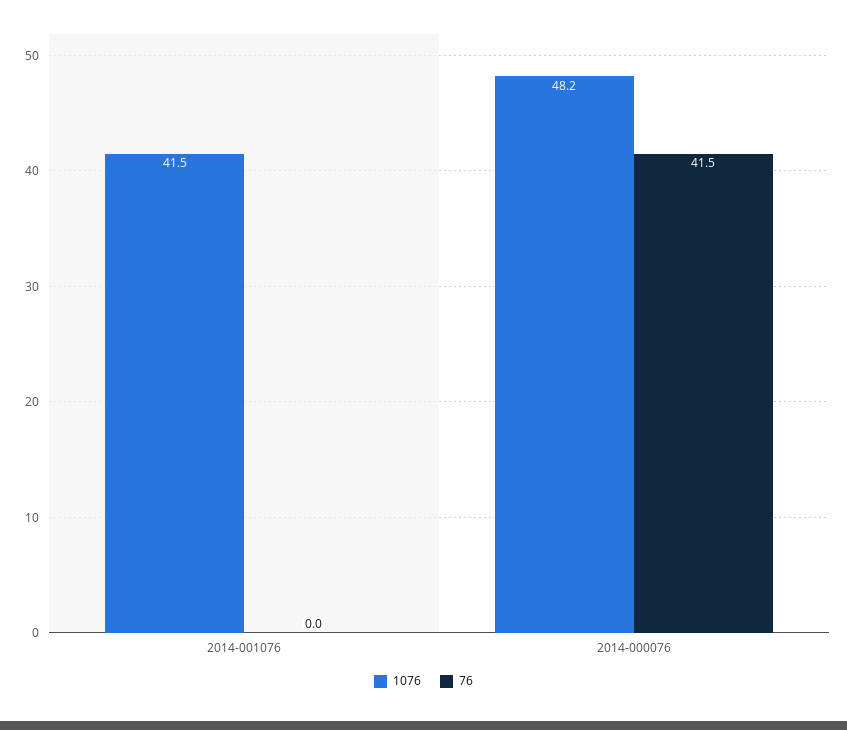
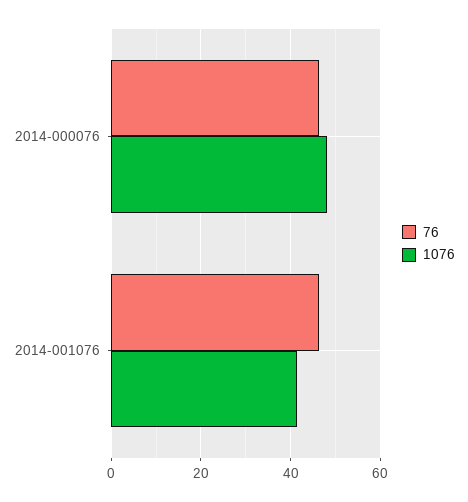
  {
    "1076": {
      "2014-001076": 41.5,
      "2014-000076": 48.2
    },
    "76": {
-     "2014-001076": 0,
+     "2014-001076": 46,
-     "2014-000076": 41.5
+     "2014-000076": 46
    }
  }

